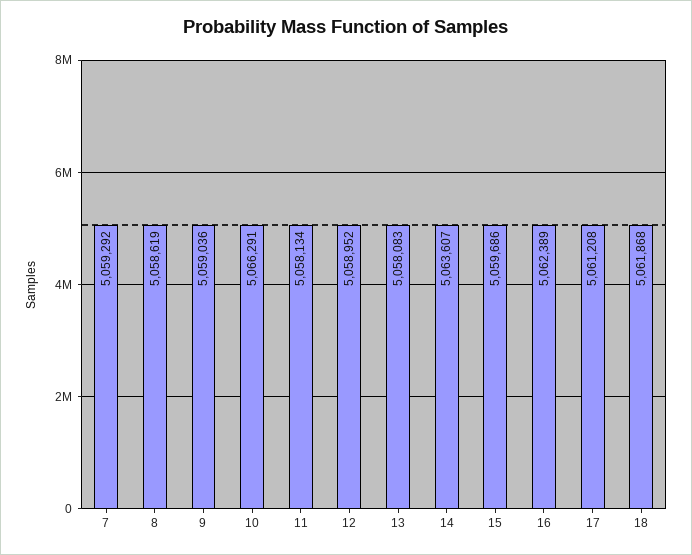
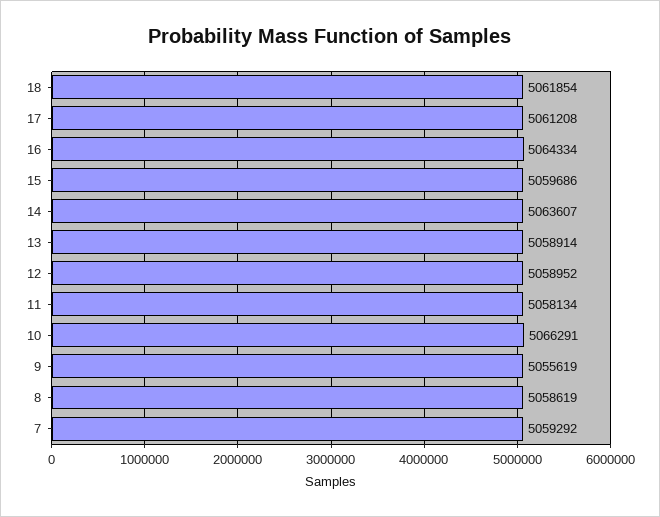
  {
    "7": 5059292,
    "8": 5058619,
-   "9": 5059036,
+   "9": 5055619,
    "10": 5066291,
    "11": 5058134,
    "12": 5058952,
-   "13": 5058083,
+   "13": 5058914,
    "14": 5063607,
    "15": 5059686,
-   "16": 5062389,
+   "16": 5064334,
    "17": 5061208,
-   "18": 5061868
+   "18": 5061854
  }

